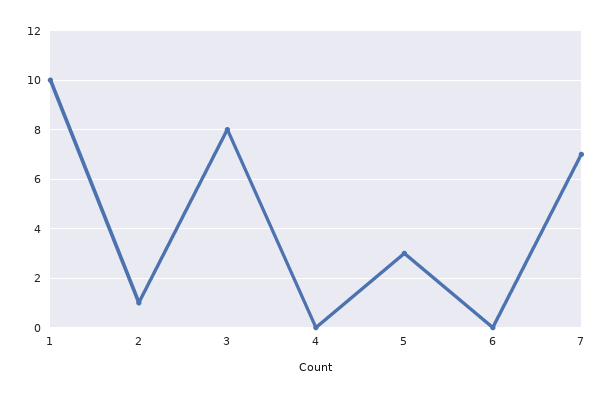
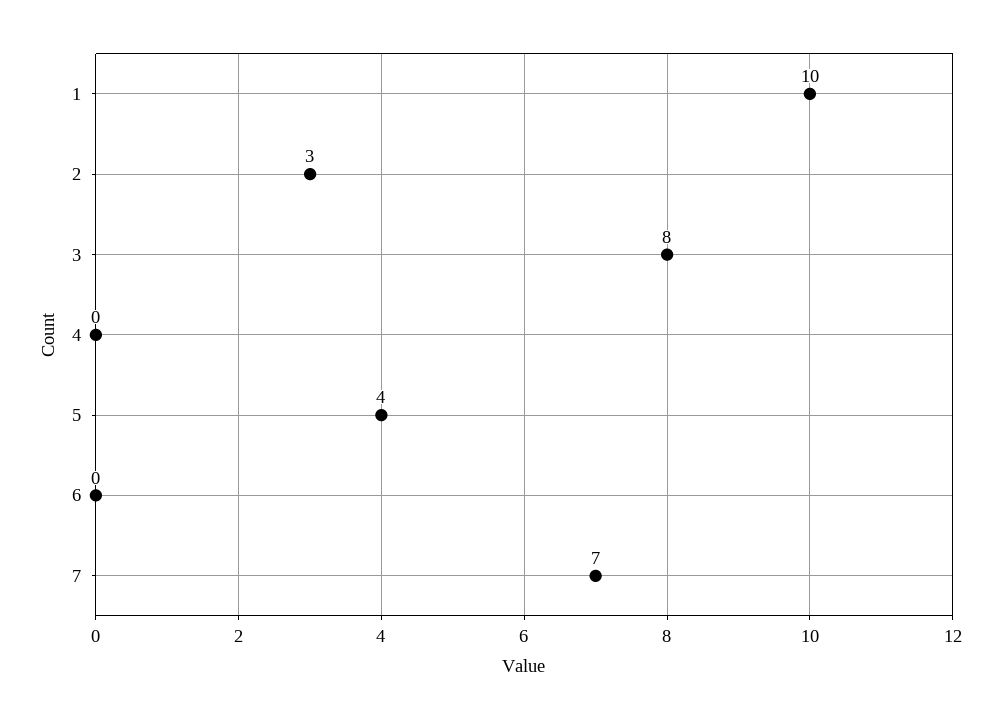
  {
    "1": 10,
-   "2": 1,
+   "2": 3,
    "3": 8,
    "4": 0,
-   "5": 3,
+   "5": 4,
    "6": 0,
    "7": 7
  }

